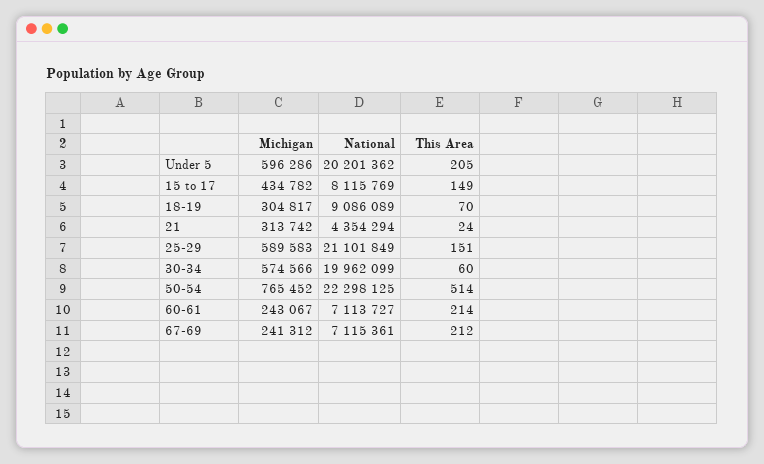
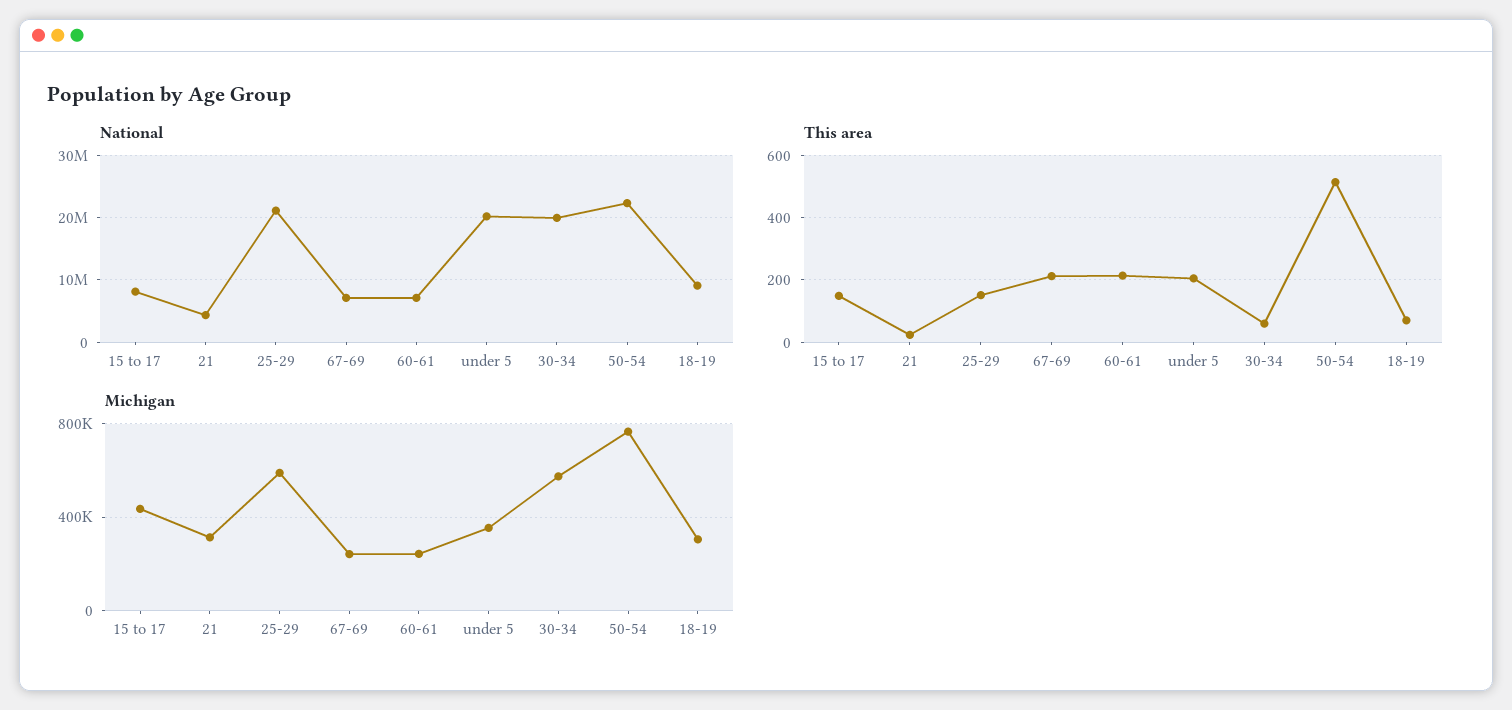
  {
    "Michigan": {
-     "Under 5": 596286,
+     "Under 5": 350000,
      "15 to 17": 434782,
      "18-19": 304817,
      "21": 313742,
      "25-29": 589583,
      "30-34": 574566,
      "50-54": 765452,
      "60-61": 243067,
      "67-69": 241312
    },
    "National": {
      "Under 5": 20201362,
      "15 to 17": 8115769,
      "18-19": 9086089,
      "21": 4354294,
      "25-29": 21101849,
      "30-34": 19962099,
      "50-54": 22298125,
      "60-61": 7113727,
      "67-69": 7115361
    },
    "This Area": {
      "Under 5": 205,
      "15 to 17": 149,
      "18-19": 70,
      "21": 24,
      "25-29": 151,
      "30-34": 60,
      "50-54": 514,
      "60-61": 214,
      "67-69": 212
    }
  }

